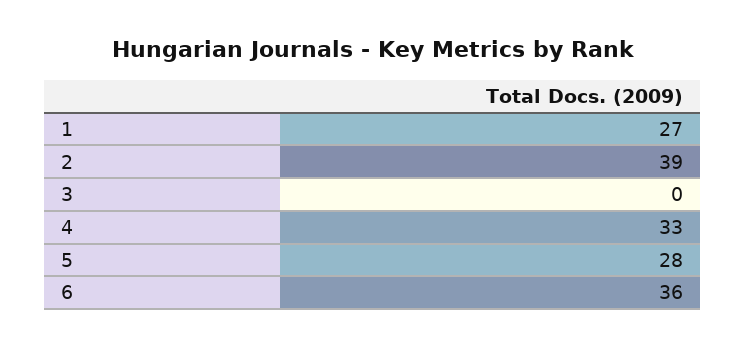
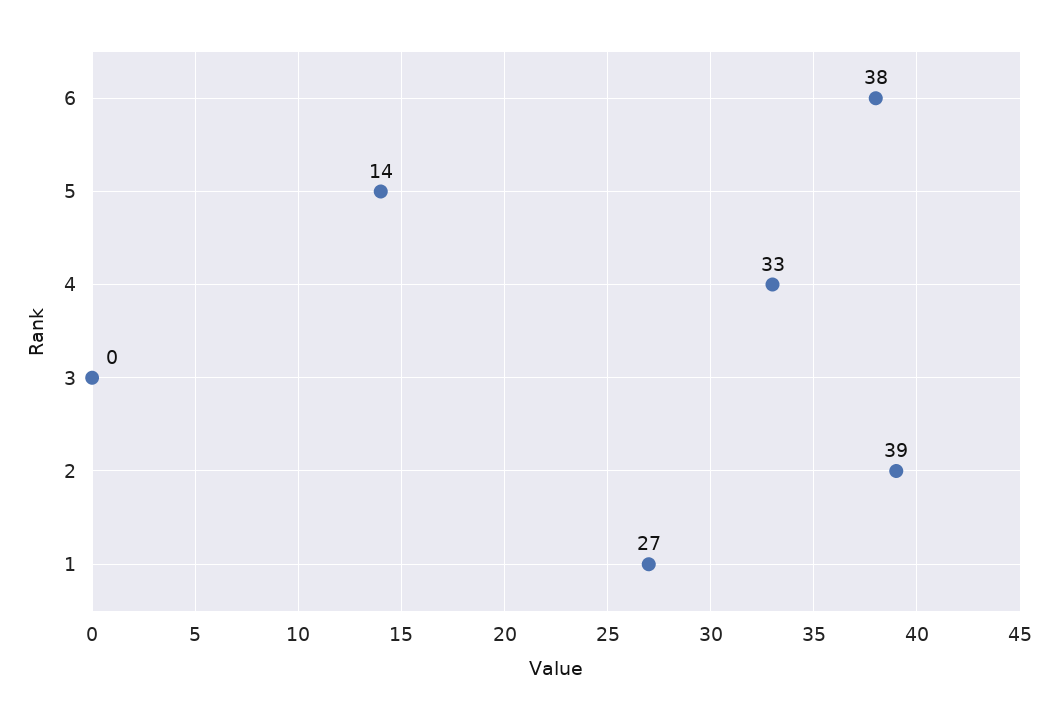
  {
    "1": 27,
    "2": 39,
    "3": 0,
    "4": 33,
-   "5": 28,
+   "5": 14,
-   "6": 36
+   "6": 38
  }

